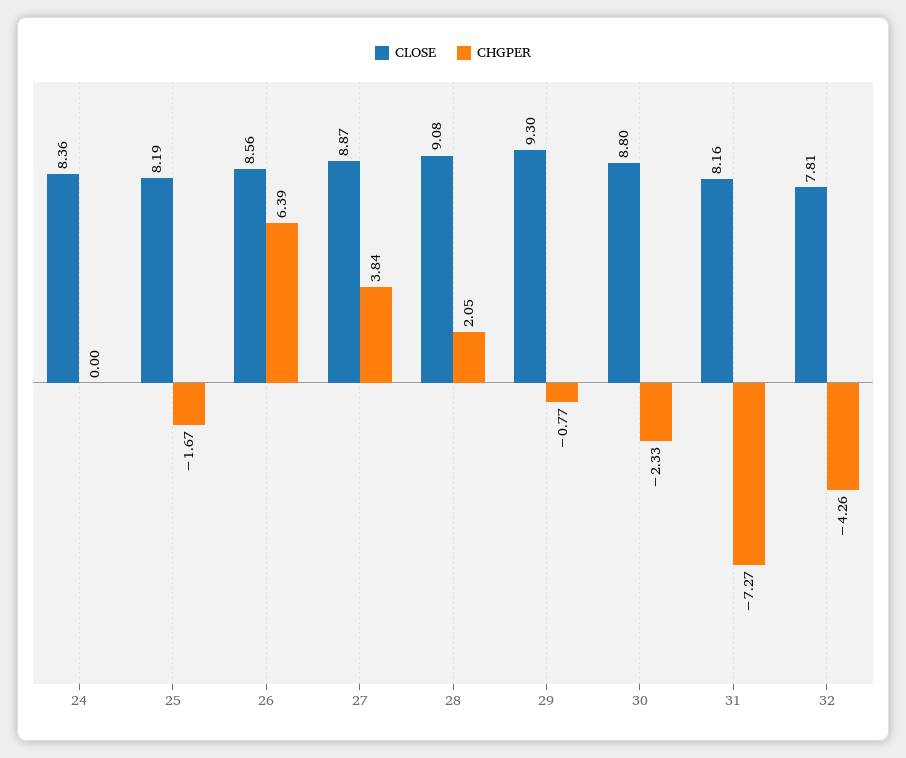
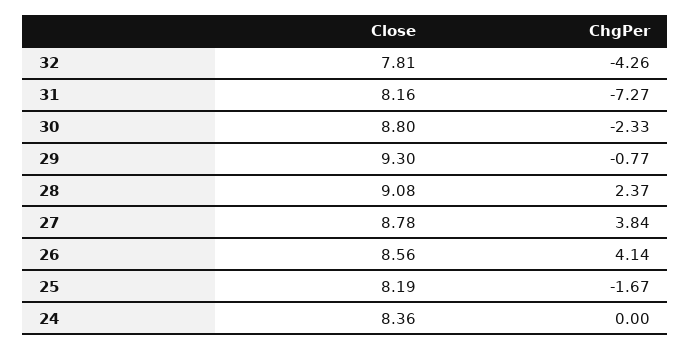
  {
    "CLOSE": {
      "24": 8.36,
      "25": 8.19,
      "26": 8.56,
-     "27": 8.87,
+     "27": 8.78,
      "28": 9.08,
      "29": 9.3,
      "30": 8.8,
      "31": 8.16,
      "32": 7.81
    },
    "CHGPER": {
      "24": 0,
      "25": -1.67,
-     "26": 6.39,
+     "26": 4.14,
      "27": 3.84,
-     "28": 2.05,
+     "28": 2.37,
      "29": -0.77,
      "30": -2.33,
      "31": -7.27,
      "32": -4.26
    }
  }

